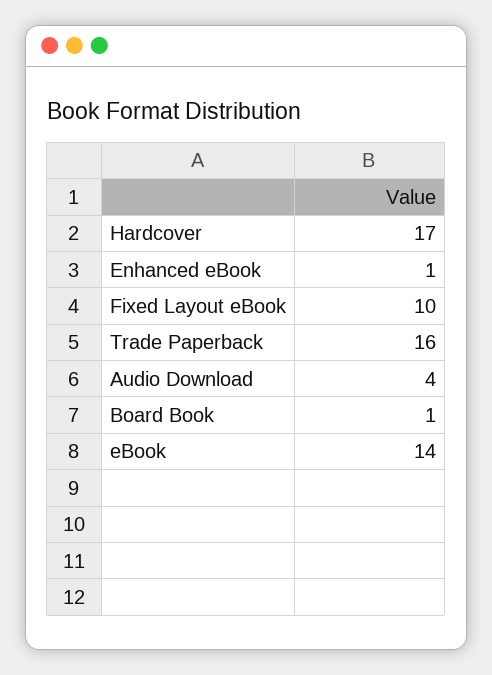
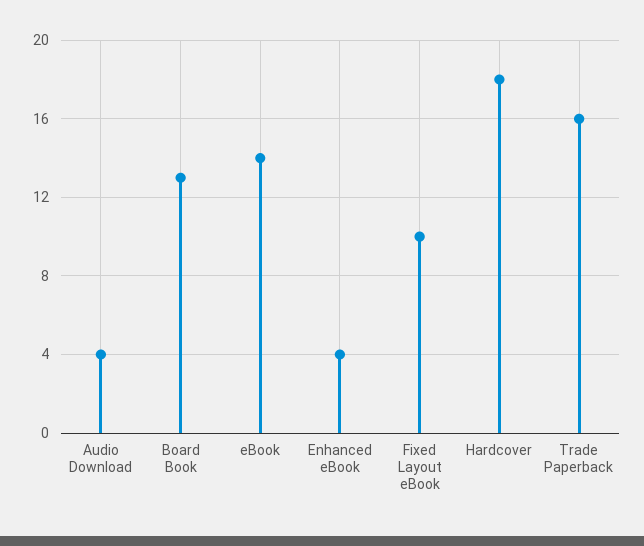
  {
-   "Hardcover": 17,
+   "Hardcover": 18,
-   "Enhanced eBook": 1,
+   "Enhanced eBook": 4,
    "Fixed Layout eBook": 10,
    "Trade Paperback": 16,
    "Audio Download": 4,
-   "Board Book": 1,
+   "Board Book": 13,
    "eBook": 14
  }

